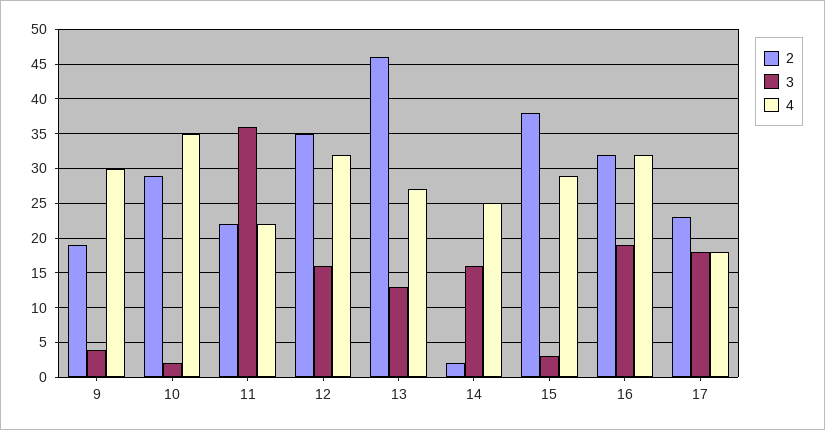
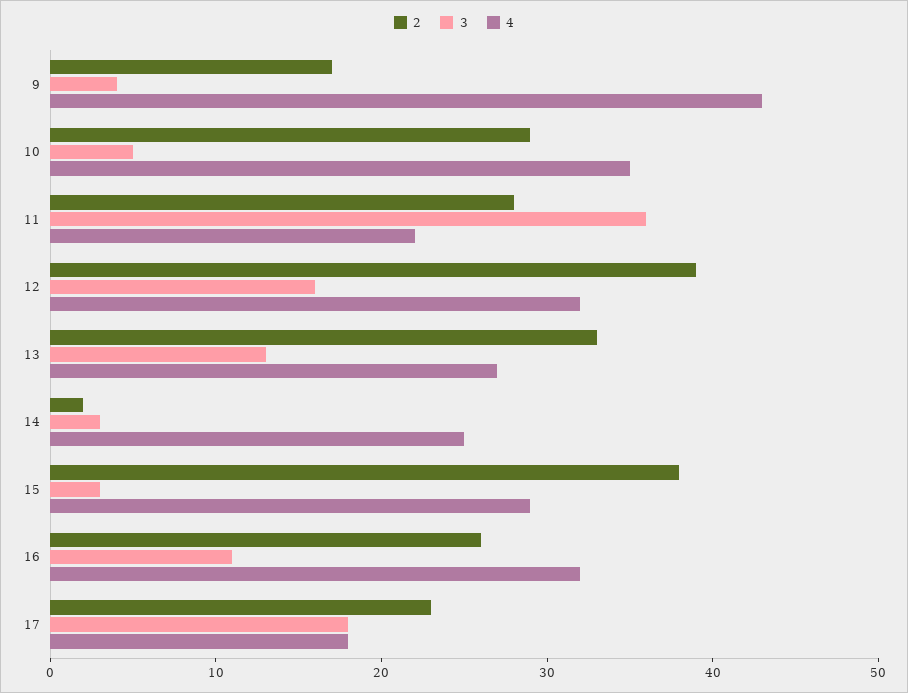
  {
    "2": {
-     "9": 19,
+     "9": 17,
      "10": 29,
-     "11": 22,
+     "11": 28,
-     "12": 35,
+     "12": 39,
-     "13": 46,
+     "13": 33,
      "14": 2,
      "15": 38,
-     "16": 32,
+     "16": 26,
      "17": 23
    },
    "3": {
      "9": 4,
-     "10": 2,
+     "10": 5,
      "11": 36,
      "12": 16,
      "13": 13,
-     "14": 16,
+     "14": 3,
      "15": 3,
-     "16": 19,
+     "16": 11,
      "17": 18
    },
    "4": {
-     "9": 30,
+     "9": 43,
      "10": 35,
      "11": 22,
      "12": 32,
      "13": 27,
      "14": 25,
      "15": 29,
      "16": 32,
      "17": 18
    }
  }

